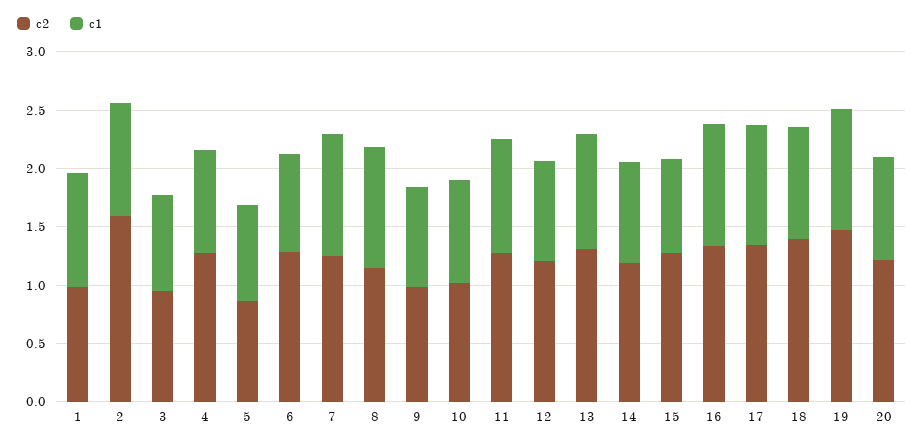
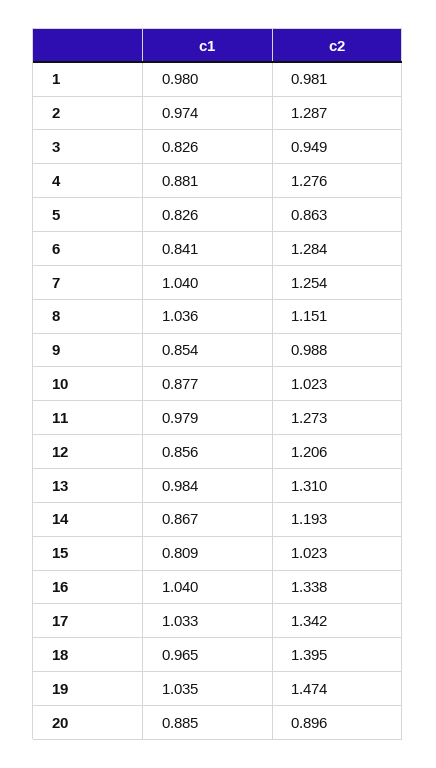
  {
    "c2": {
      "1": 0.981,
-     "2": 1.6,
+     "2": 1.287,
      "3": 0.949,
      "4": 1.276,
      "5": 0.863,
      "6": 1.284,
      "7": 1.254,
      "8": 1.151,
      "9": 0.988,
      "10": 1.023,
      "11": 1.273,
      "12": 1.206,
      "13": 1.31,
      "14": 1.193,
-     "15": 1.3,
+     "15": 1.023,
      "16": 1.338,
      "17": 1.342,
      "18": 1.395,
      "19": 1.474,
-     "20": 1.2
+     "20": 0.896
    },
    "c1": {
      "1": 0.98,
      "2": 0.974,
      "3": 0.826,
      "4": 0.881,
      "5": 0.826,
      "6": 0.841,
      "7": 1.04,
      "8": 1.036,
      "9": 0.854,
      "10": 0.877,
      "11": 0.979,
      "12": 0.856,
      "13": 0.984,
      "14": 0.867,
      "15": 0.809,
      "16": 1.04,
      "17": 1.033,
      "18": 0.965,
      "19": 1.035,
      "20": 0.885
    }
  }

